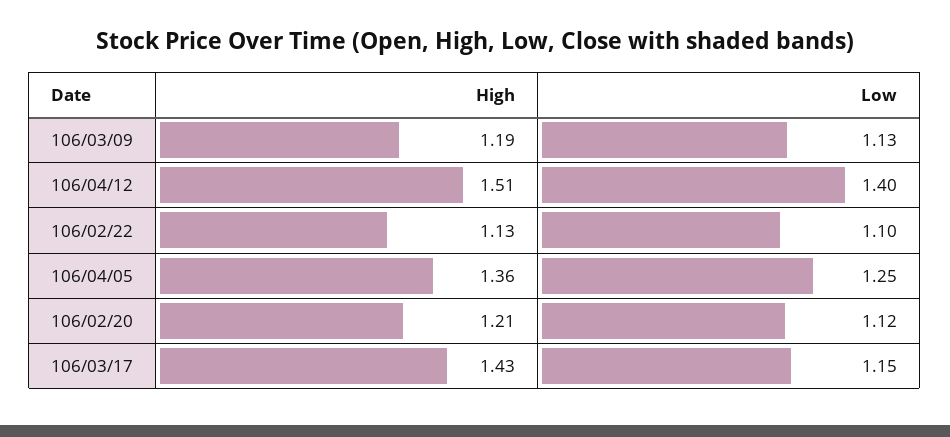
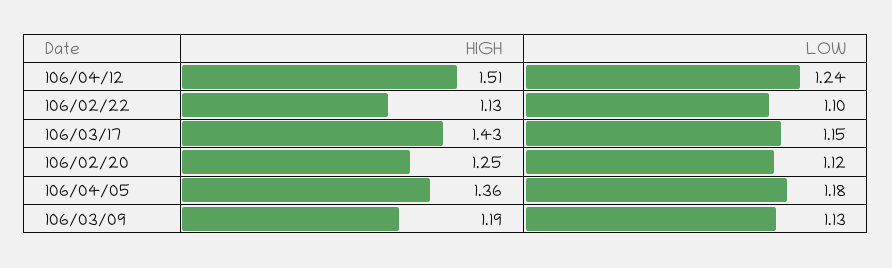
  {
    "High": {
      "106/03/09": 1.19,
      "106/04/12": 1.51,
      "106/02/22": 1.13,
      "106/04/05": 1.36,
-     "106/02/20": 1.21,
+     "106/02/20": 1.25,
      "106/03/17": 1.43
    },
    "Low": {
      "106/03/09": 1.13,
-     "106/04/12": 1.4,
+     "106/04/12": 1.24,
      "106/02/22": 1.1,
-     "106/04/05": 1.25,
+     "106/04/05": 1.18,
      "106/02/20": 1.12,
      "106/03/17": 1.15
    }
  }

